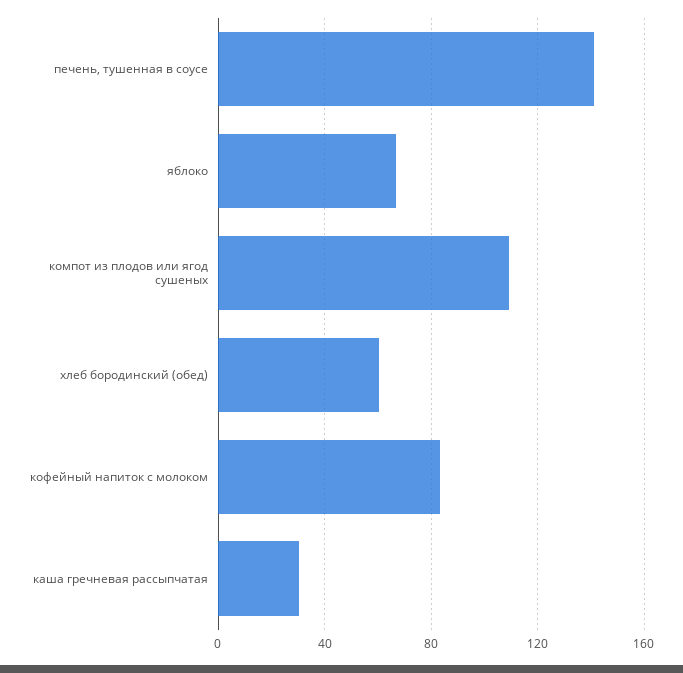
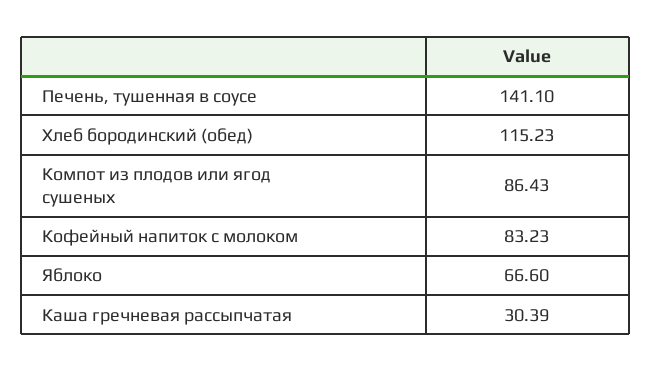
  {
    "печень, тушенная в соусе": 141.1,
    "яблоко": 66.6,
-   "компот из плодов или ягод сушеных": 110,
+   "компот из плодов или ягод сушеных": 86.43,
-   "хлеб бородинский (обед)": 60,
+   "хлеб бородинский (обед)": 115.23,
    "кофейный напиток с молоком": 83.23,
    "каша гречневая рассыпчатая": 30.39
  }

